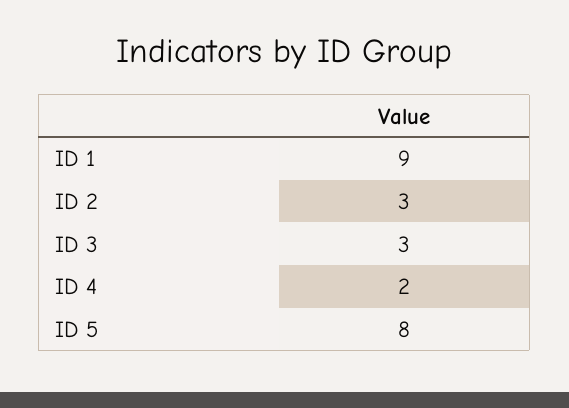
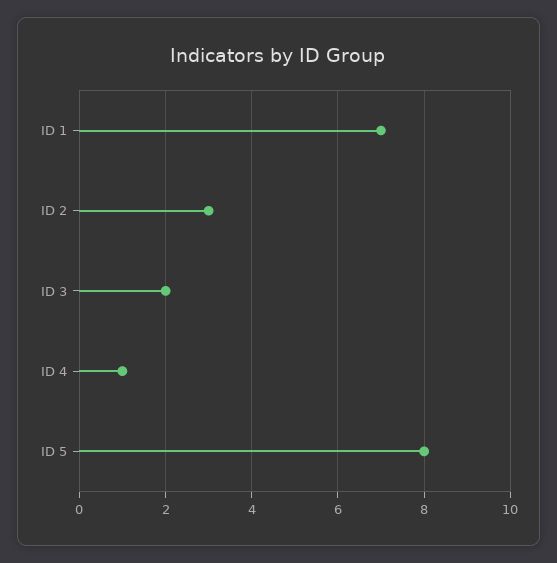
  {
-   "ID 1": 9,
+   "ID 1": 7,
    "ID 2": 3,
-   "ID 3": 3,
+   "ID 3": 2,
-   "ID 4": 2,
+   "ID 4": 1,
    "ID 5": 8
  }

